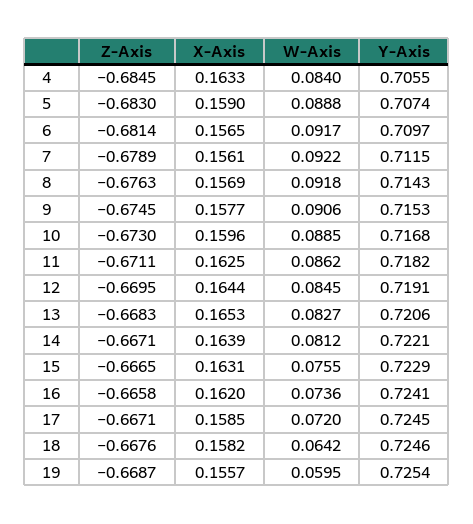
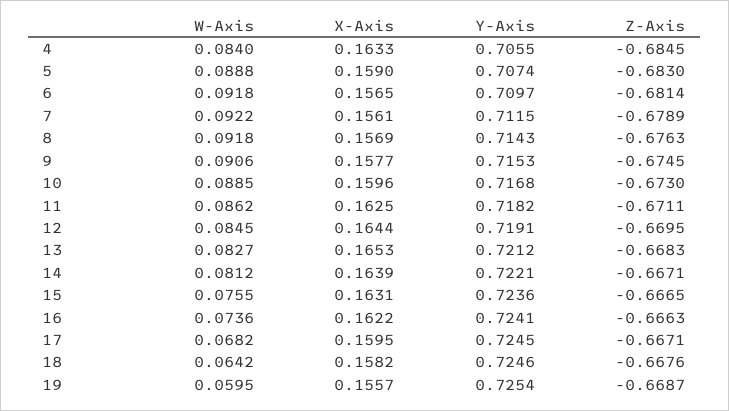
  {
    "Z-Axis": {
      "4": -0.6845,
      "5": -0.683,
      "6": -0.6814,
      "7": -0.6789,
      "8": -0.6763,
      "9": -0.6745,
      "10": -0.673,
      "11": -0.6711,
      "12": -0.6695,
      "13": -0.6683,
      "14": -0.6671,
      "15": -0.6665,
-     "16": -0.6658,
+     "16": -0.6663,
      "17": -0.6671,
      "18": -0.6676,
      "19": -0.6687
    },
    "X-Axis": {
      "4": 0.1633,
      "5": 0.159,
      "6": 0.1565,
      "7": 0.1561,
      "8": 0.1569,
      "9": 0.1577,
      "10": 0.1596,
      "11": 0.1625,
      "12": 0.1644,
      "13": 0.1653,
      "14": 0.1639,
      "15": 0.1631,
-     "16": 0.162,
+     "16": 0.1622,
-     "17": 0.1585,
+     "17": 0.1595,
      "18": 0.1582,
      "19": 0.1557
    },
    "W-Axis": {
      "4": 0.084,
      "5": 0.0888,
-     "6": 0.0917,
+     "6": 0.0918,
      "7": 0.0922,
      "8": 0.0918,
      "9": 0.0906,
      "10": 0.0885,
      "11": 0.0862,
      "12": 0.0845,
      "13": 0.0827,
      "14": 0.0812,
      "15": 0.0755,
      "16": 0.0736,
-     "17": 0.072,
+     "17": 0.0682,
      "18": 0.0642,
      "19": 0.0595
    },
    "Y-Axis": {
      "4": 0.7055,
      "5": 0.7074,
      "6": 0.7097,
      "7": 0.7115,
      "8": 0.7143,
      "9": 0.7153,
      "10": 0.7168,
      "11": 0.7182,
      "12": 0.7191,
-     "13": 0.7206,
+     "13": 0.7212,
      "14": 0.7221,
-     "15": 0.7229,
+     "15": 0.7236,
      "16": 0.7241,
      "17": 0.7245,
      "18": 0.7246,
      "19": 0.7254
    }
  }

